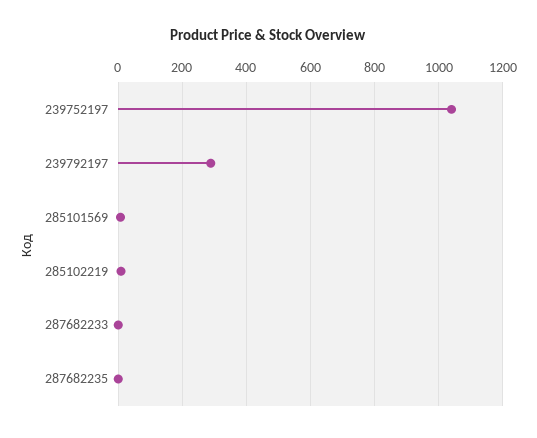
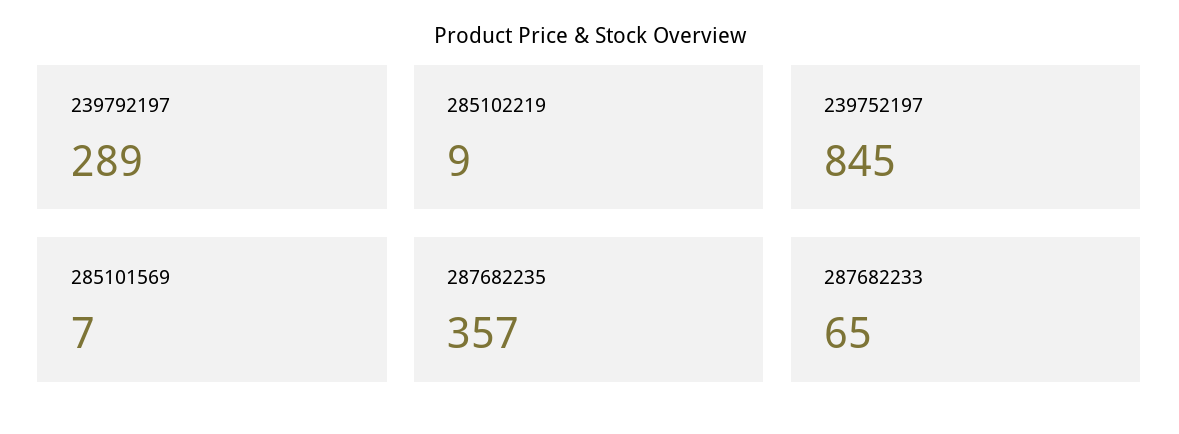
  {
-   "239752197": 1040,
+   "239752197": 845,
    "239792197": 289,
    "285101569": 7,
    "285102219": 9,
-   "287682233": 0,
+   "287682233": 65,
-   "287682235": 0
+   "287682235": 357
  }

